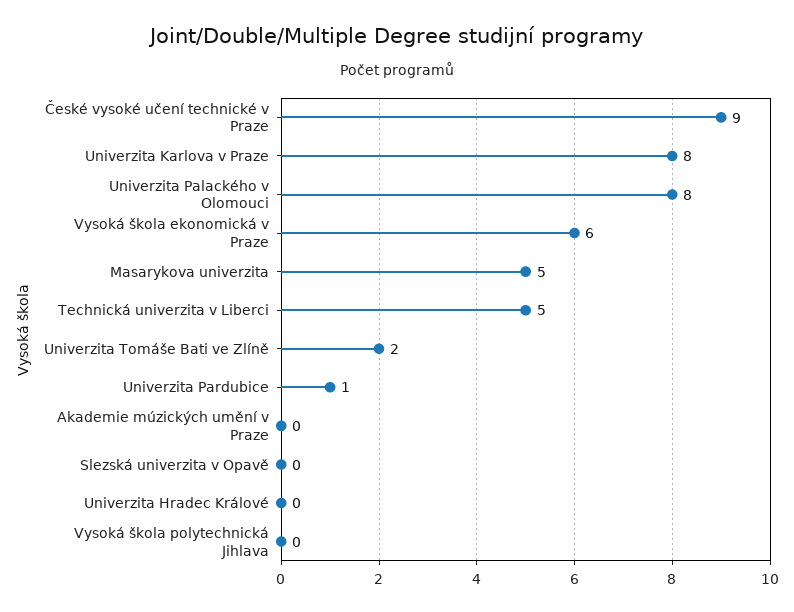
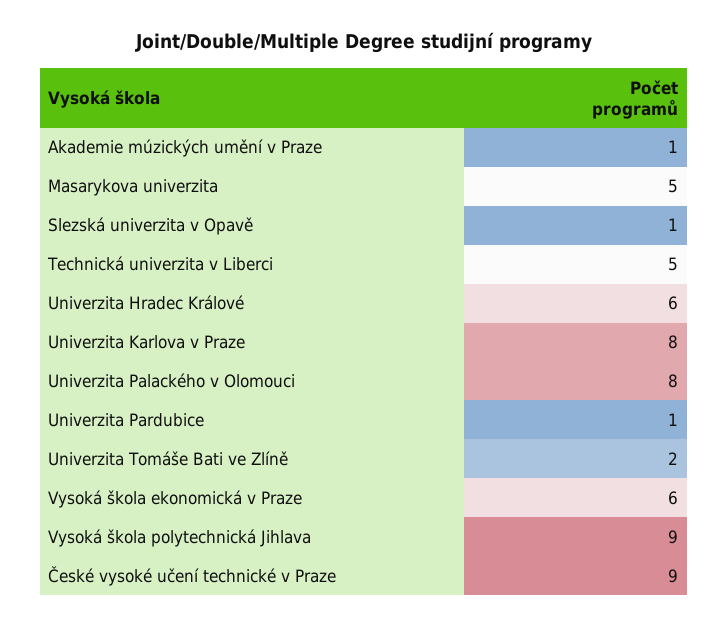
  {
    "České vysoké učení technické v Praze": 9,
    "Univerzita Karlova v Praze": 8,
    "Univerzita Palackého v Olomouci": 8,
    "Vysoká škola ekonomická v Praze": 6,
    "Masarykova univerzita": 5,
    "Technická univerzita v Liberci": 5,
    "Univerzita Tomáše Bati ve Zlíně": 2,
    "Univerzita Pardubice": 1,
-   "Akademie múzických umění v Praze": 0,
+   "Akademie múzických umění v Praze": 1,
-   "Slezská univerzita v Opavě": 0,
+   "Slezská univerzita v Opavě": 1,
-   "Univerzita Hradec Králové": 0,
+   "Univerzita Hradec Králové": 6,
-   "Vysoká škola polytechnická Jihlava": 0
+   "Vysoká škola polytechnická Jihlava": 9
  }

